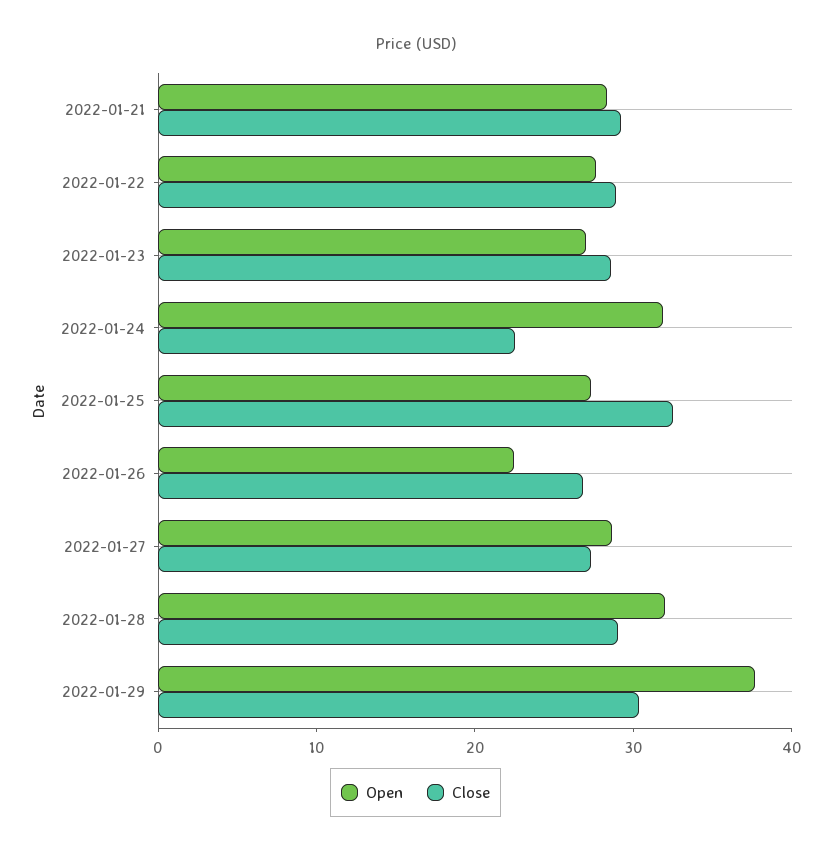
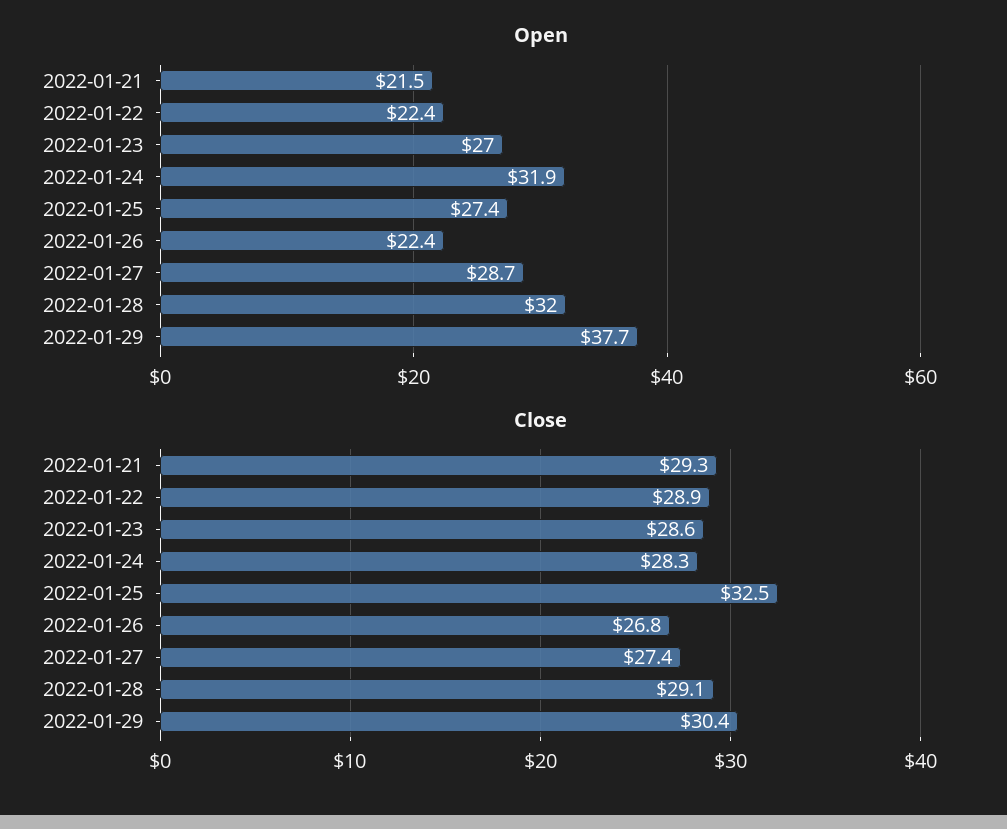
  {
    "Open": {
-     "2022-01-21": 28,
+     "2022-01-21": 21.5,
-     "2022-01-22": 28,
+     "2022-01-22": 22.4,
      "2022-01-23": 27,
      "2022-01-24": 31.9,
      "2022-01-25": 27.4,
      "2022-01-26": 22.4,
      "2022-01-27": 28.7,
      "2022-01-28": 32,
      "2022-01-29": 37.7
    },
    "Close": {
      "2022-01-21": 29.3,
      "2022-01-22": 28.9,
      "2022-01-23": 28.6,
-     "2022-01-24": 22,
+     "2022-01-24": 28.3,
      "2022-01-25": 32.5,
      "2022-01-26": 26.8,
      "2022-01-27": 27.4,
      "2022-01-28": 29.1,
      "2022-01-29": 30.4
    }
  }

